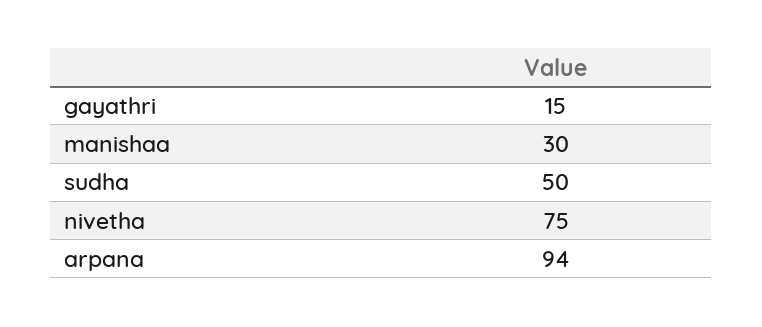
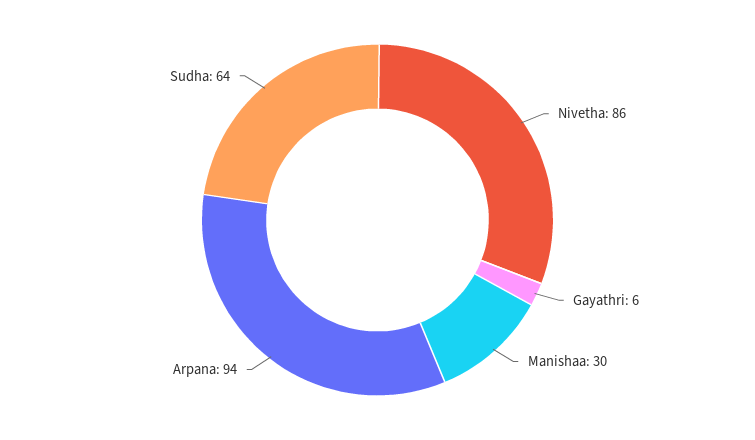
  {
-   "gayathri": 15,
+   "gayathri": 6,
    "manishaa": 30,
-   "sudha": 50,
+   "sudha": 64,
-   "nivetha": 75,
+   "nivetha": 86,
    "arpana": 94
  }

